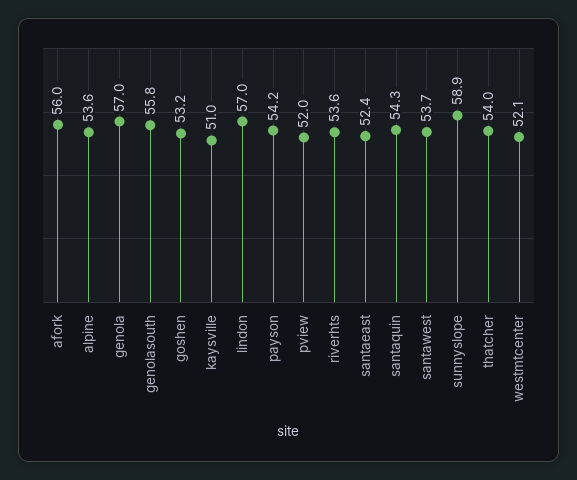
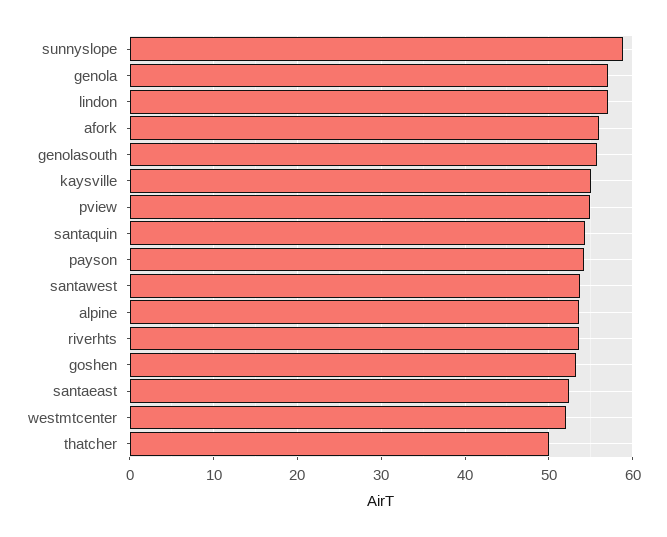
  {
    "afork": 56,
    "alpine": 53.6,
    "genola": 57,
    "genolasouth": 55.8,
    "goshen": 53.2,
-   "kaysville": 51,
+   "kaysville": 55,
    "lindon": 57,
    "payson": 54.2,
-   "pview": 52,
+   "pview": 55,
    "riverhts": 53.6,
    "santaeast": 52.4,
    "santaquin": 54.3,
    "santawest": 53.7,
    "sunnyslope": 58.9,
-   "thatcher": 54,
+   "thatcher": 50,
    "westmtcenter": 52.1
  }

